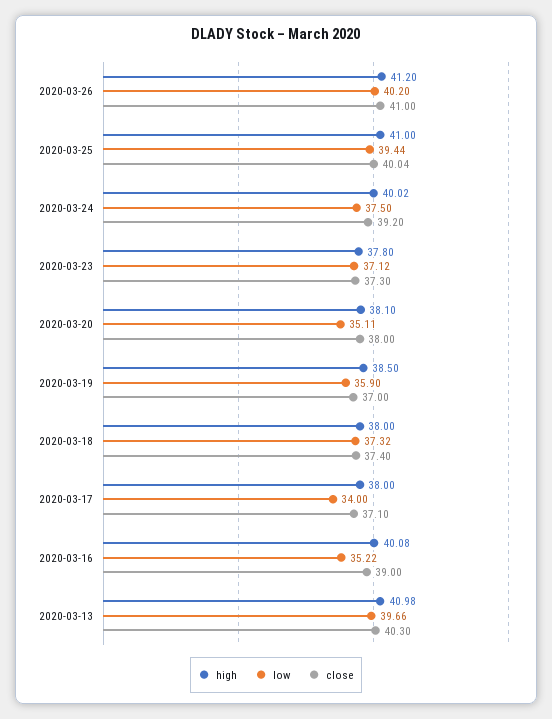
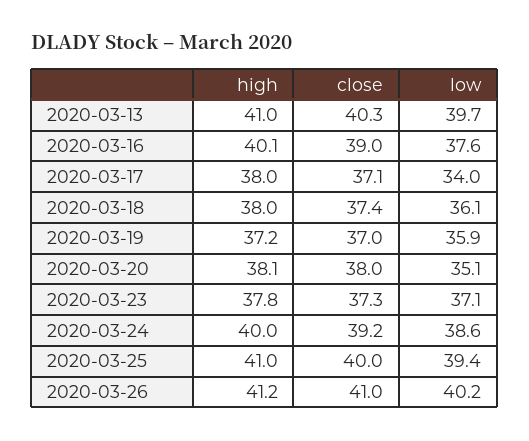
  {
    "high": {
      "2020-03-26": 41.2,
      "2020-03-25": 41,
      "2020-03-24": 40.02,
      "2020-03-23": 37.8,
      "2020-03-20": 38.1,
-     "2020-03-19": 38.5,
+     "2020-03-19": 37.2,
      "2020-03-18": 38,
      "2020-03-17": 38,
      "2020-03-16": 40.08,
      "2020-03-13": 40.98
    },
    "low": {
      "2020-03-26": 40.2,
      "2020-03-25": 39.44,
-     "2020-03-24": 37.5,
+     "2020-03-24": 38.6,
      "2020-03-23": 37.12,
      "2020-03-20": 35.11,
      "2020-03-19": 35.9,
-     "2020-03-18": 37.32,
+     "2020-03-18": 36.1,
      "2020-03-17": 34,
-     "2020-03-16": 35.22,
+     "2020-03-16": 37.6,
      "2020-03-13": 39.66
    },
    "close": {
      "2020-03-26": 41,
      "2020-03-25": 40.04,
      "2020-03-24": 39.2,
      "2020-03-23": 37.3,
      "2020-03-20": 38,
      "2020-03-19": 37,
      "2020-03-18": 37.4,
      "2020-03-17": 37.1,
      "2020-03-16": 39,
      "2020-03-13": 40.3
    }
  }

